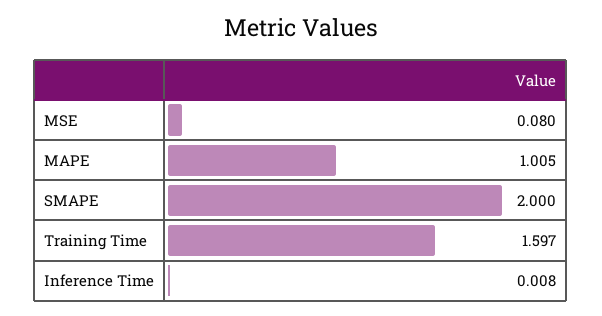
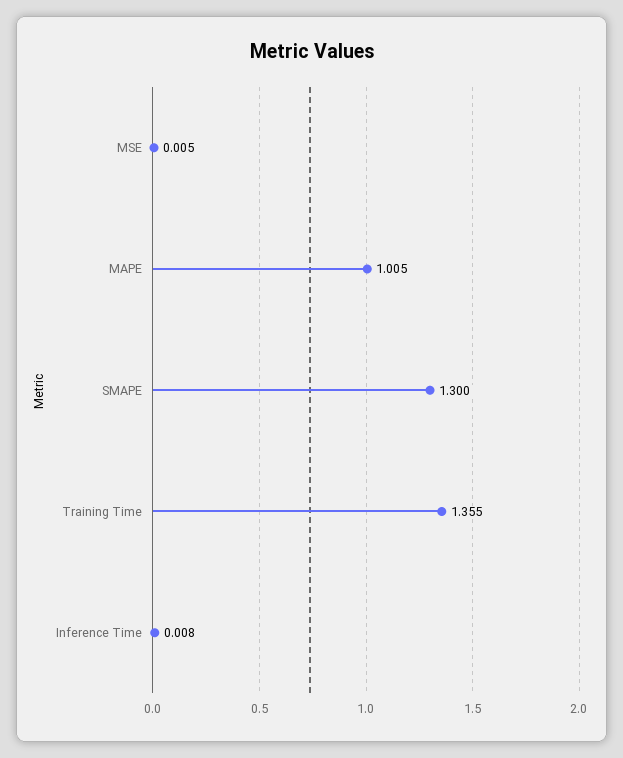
  {
-   "MSE": 0.08,
+   "MSE": 0.005,
    "MAPE": 1.005,
-   "SMAPE": 2,
+   "SMAPE": 1.3,
-   "Training Time": 1.597,
+   "Training Time": 1.355,
    "Inference Time": 0.008
  }

